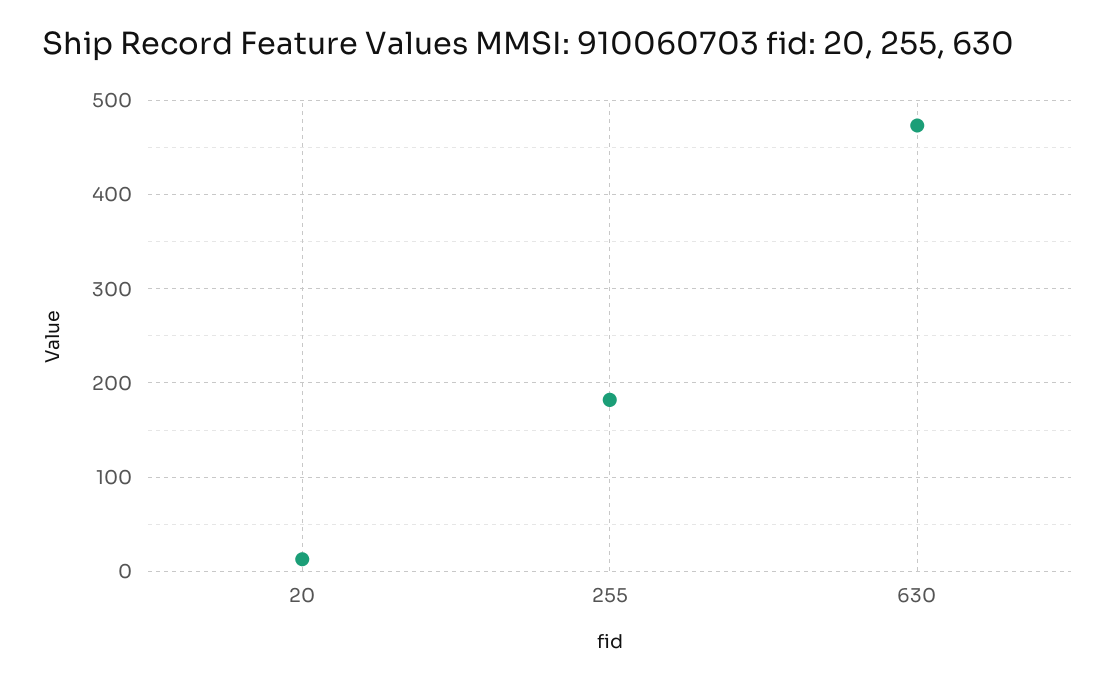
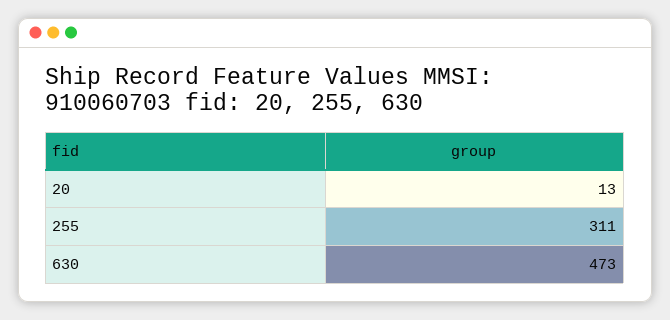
  {
    "20": 13,
-   "255": 180,
+   "255": 311,
    "630": 473
  }

